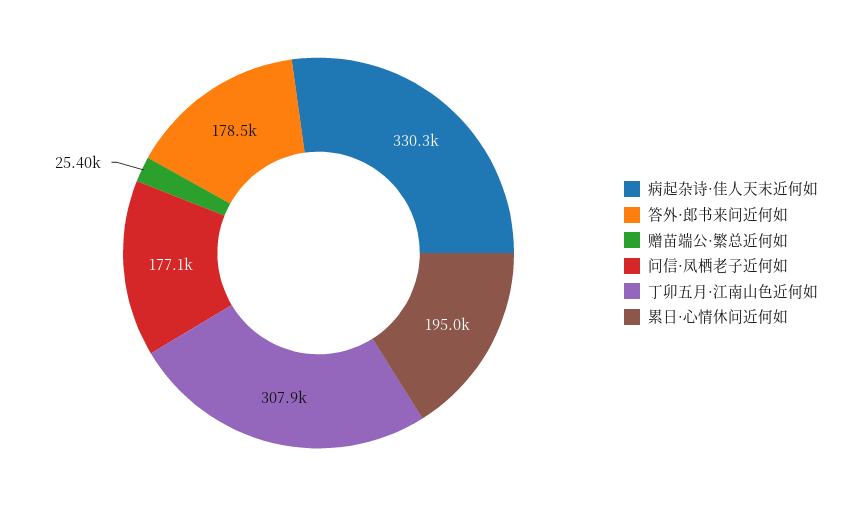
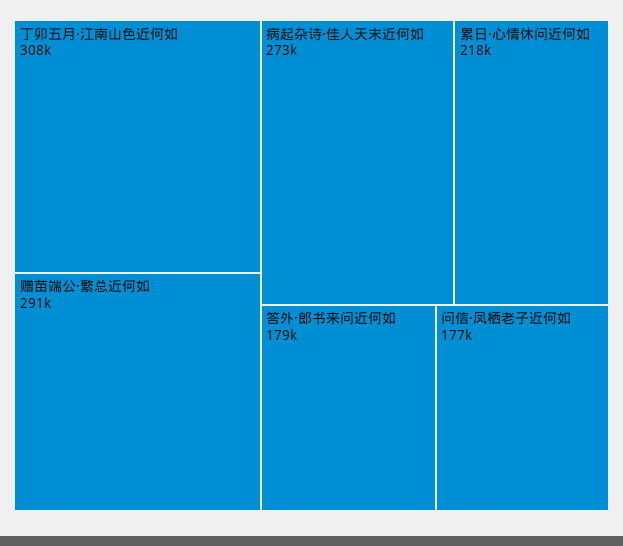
  {
-   "病起杂诗·佳人天末近何如": 330300,
+   "病起杂诗·佳人天末近何如": 273000,
    "答外·郎书来问近何如": 178500,
-   "赠苗端公·繁总近何如": 25400,
+   "赠苗端公·繁总近何如": 291000,
    "问信·凤栖老子近何如": 177100,
    "丁卯五月·江南山色近何如": 307900,
-   "累日·心情休问近何如": 195000
+   "累日·心情休问近何如": 218000
  }

